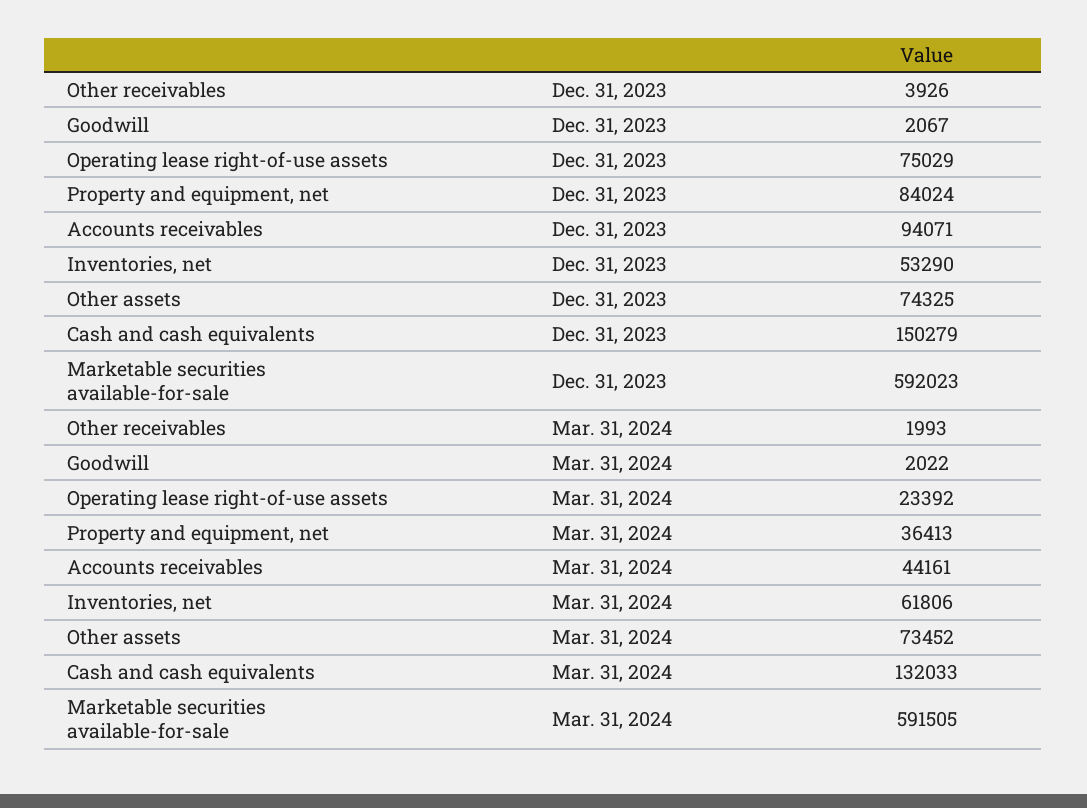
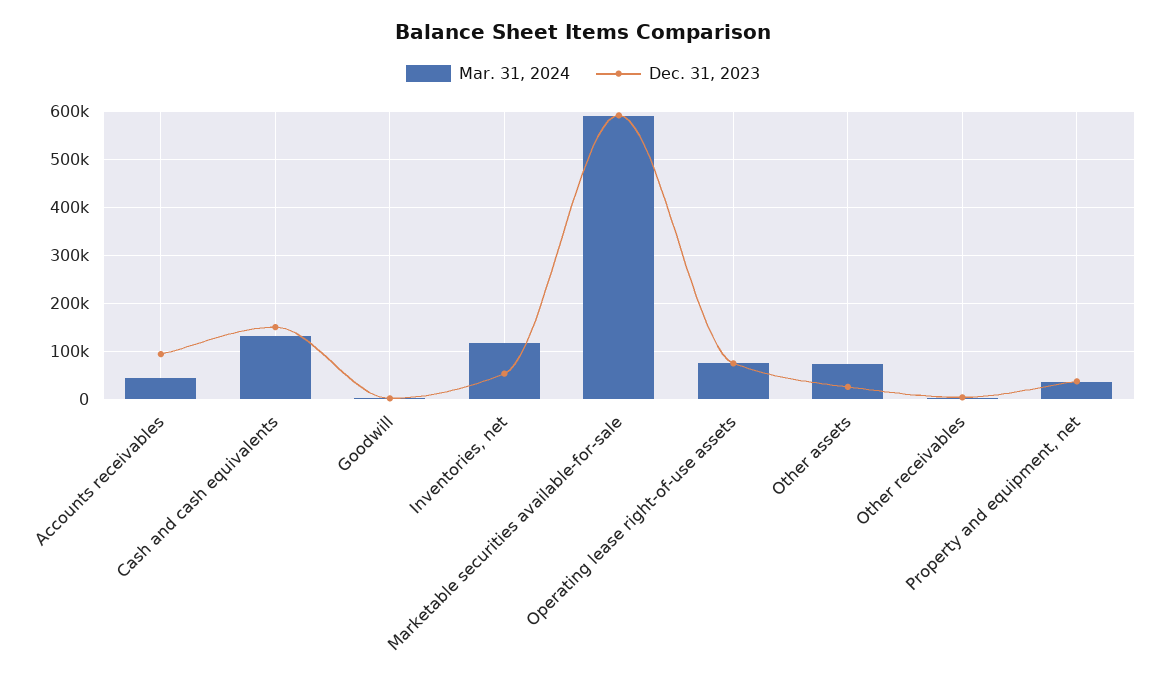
  {
    "Dec. 31, 2023": {
      "Other receivables": 3926,
      "Goodwill": 2067,
      "Operating lease right-of-use assets": 75029,
-     "Property and equipment, net": 84024,
+     "Property and equipment, net": 40000,
      "Accounts receivables": 94071,
      "Inventories, net": 53290,
-     "Other assets": 74325,
+     "Other assets": 20000,
      "Cash and cash equivalents": 150279,
      "Marketable securities available-for-sale": 592023
    },
    "Mar. 31, 2024": {
      "Other receivables": 1993,
      "Goodwill": 2022,
-     "Operating lease right-of-use assets": 23392,
+     "Operating lease right-of-use assets": 80000,
      "Property and equipment, net": 36413,
      "Accounts receivables": 44161,
-     "Inventories, net": 61806,
+     "Inventories, net": 120000,
      "Other assets": 73452,
      "Cash and cash equivalents": 132033,
      "Marketable securities available-for-sale": 591505
    }
  }

